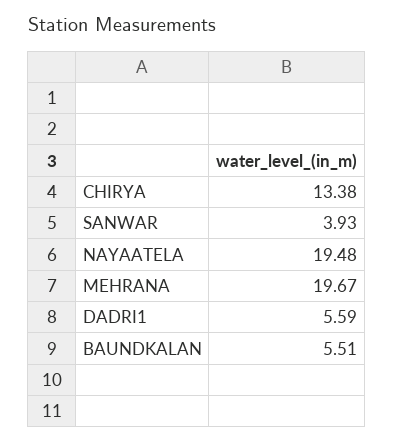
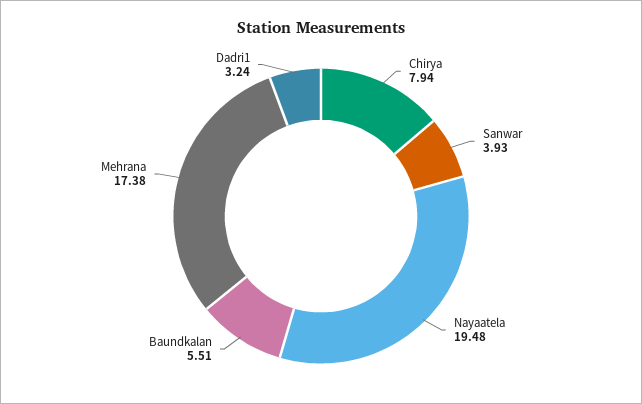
  {
-   "CHIRYA": 13.38,
+   "CHIRYA": 7.94,
    "SANWAR": 3.93,
    "NAYAATELA": 19.48,
-   "MEHRANA": 19.67,
+   "MEHRANA": 17.38,
-   "DADRI1": 5.59,
+   "DADRI1": 3.24,
    "BAUNDKALAN": 5.51
  }

